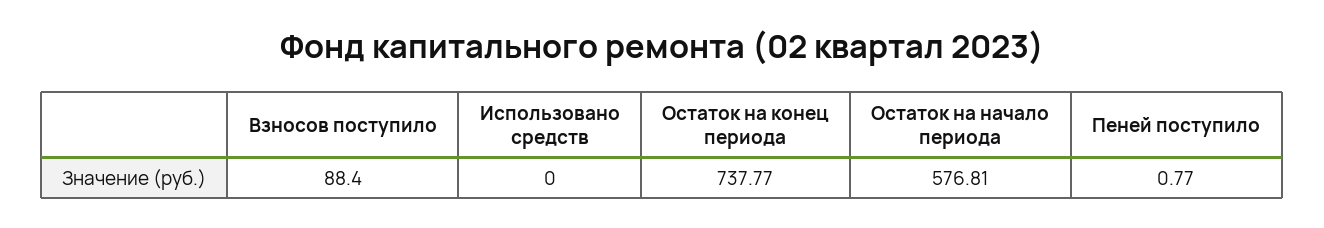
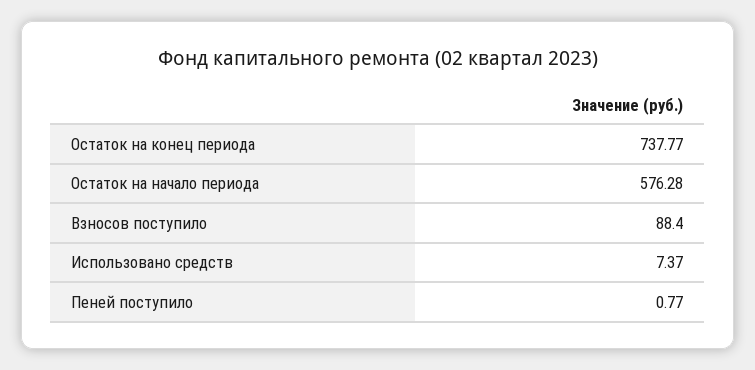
  {
    "Взносов поступило": 88.4,
-   "Использовано средств": 0,
+   "Использовано средств": 7.37,
    "Остаток на конец периода": 737.77,
-   "Остаток на начало периода": 576.81,
+   "Остаток на начало периода": 576.28,
    "Пеней поступило": 0.77
  }

